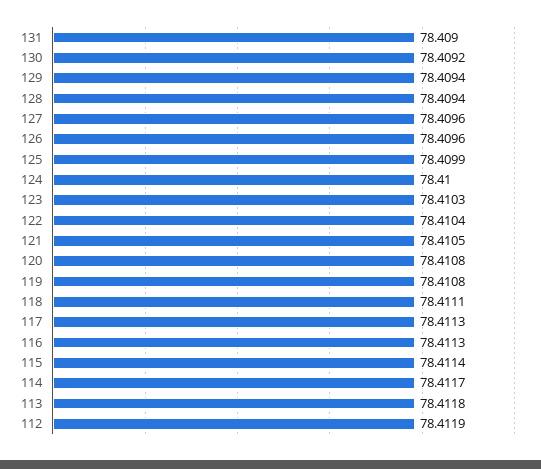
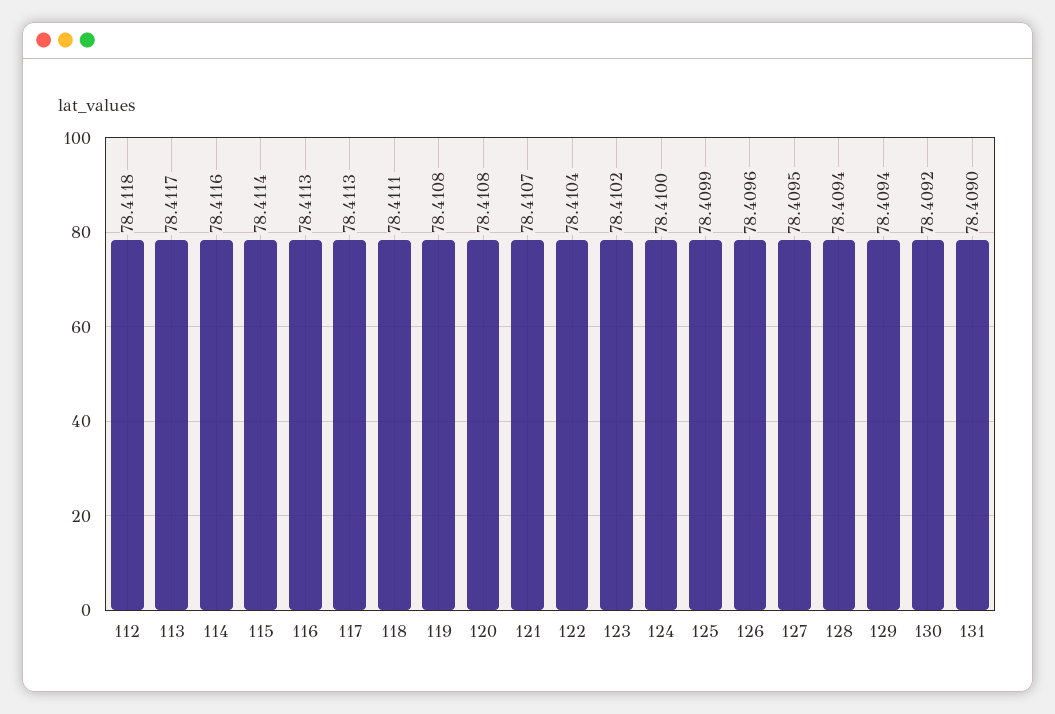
  {
    "131": 78.409,
    "130": 78.4092,
    "129": 78.4094,
    "128": 78.4094,
-   "127": 78.4096,
+   "127": 78.4095,
    "126": 78.4096,
    "125": 78.4099,
    "124": 78.41,
-   "123": 78.4103,
+   "123": 78.4102,
    "122": 78.4104,
-   "121": 78.4105,
+   "121": 78.4107,
    "120": 78.4108,
    "119": 78.4108,
    "118": 78.4111,
    "117": 78.4113,
    "116": 78.4113,
    "115": 78.4114,
-   "114": 78.4117,
+   "114": 78.4116,
-   "113": 78.4118,
+   "113": 78.4117,
-   "112": 78.4119
+   "112": 78.4118
  }

